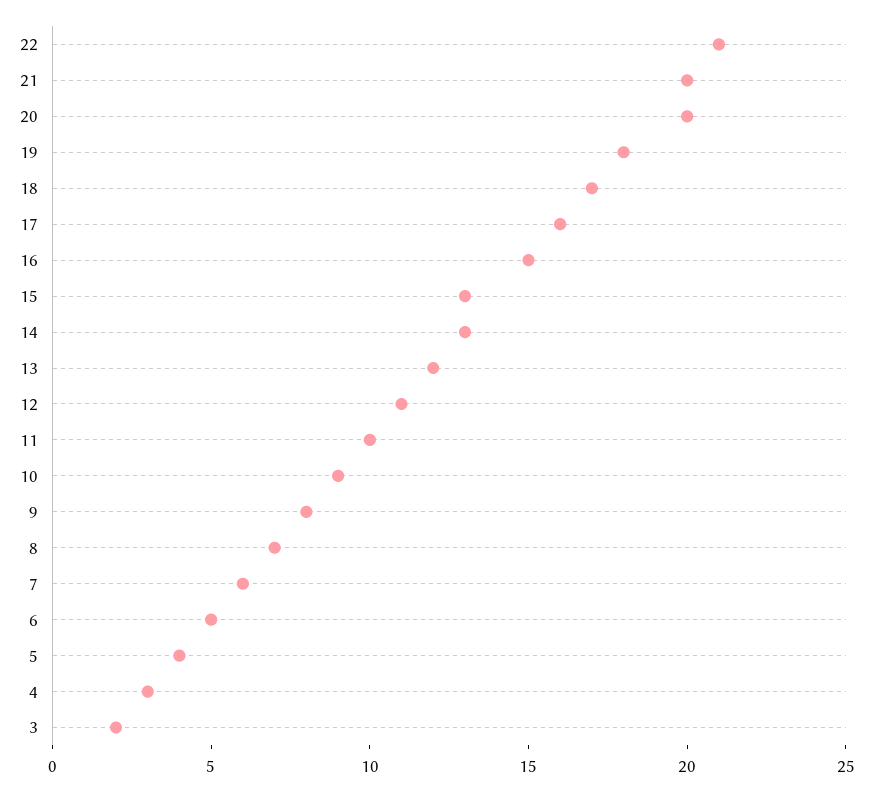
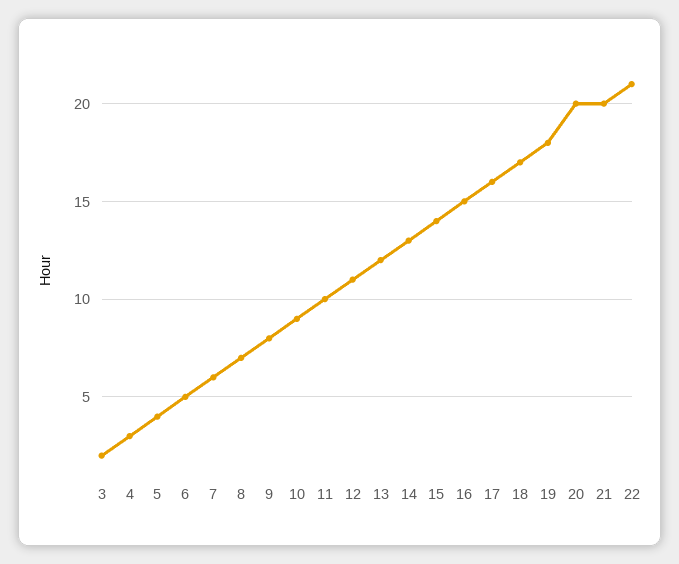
  {
    "22": 21,
    "21": 20,
    "20": 20,
    "19": 18,
    "18": 17,
    "17": 16,
    "16": 15,
-   "15": 13,
+   "15": 14,
    "14": 13,
    "13": 12,
    "12": 11,
    "11": 10,
    "10": 9,
    "9": 8,
    "8": 7,
    "7": 6,
    "6": 5,
    "5": 4,
    "4": 3,
    "3": 2
  }

